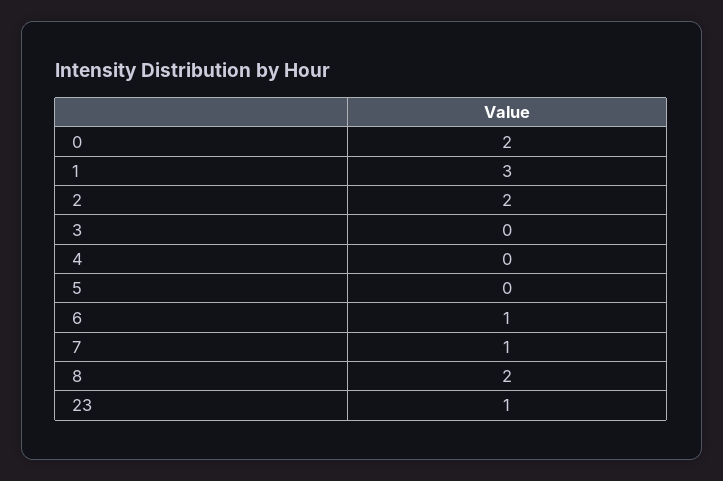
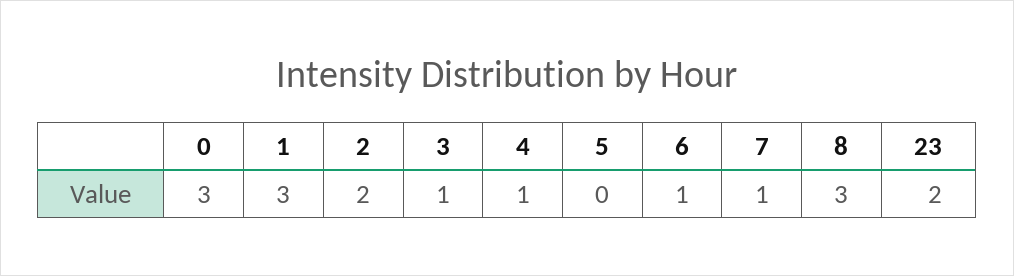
  {
-   "0": 2,
+   "0": 3,
    "1": 3,
    "2": 2,
-   "3": 0,
+   "3": 1,
-   "4": 0,
+   "4": 1,
    "5": 0,
    "6": 1,
    "7": 1,
-   "8": 2,
+   "8": 3,
-   "23": 1
+   "23": 2
  }

